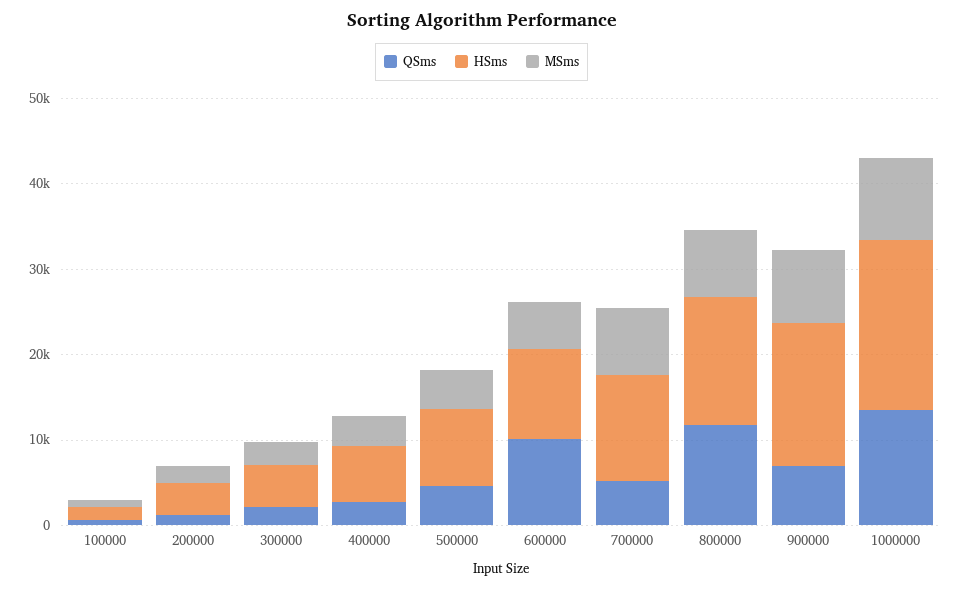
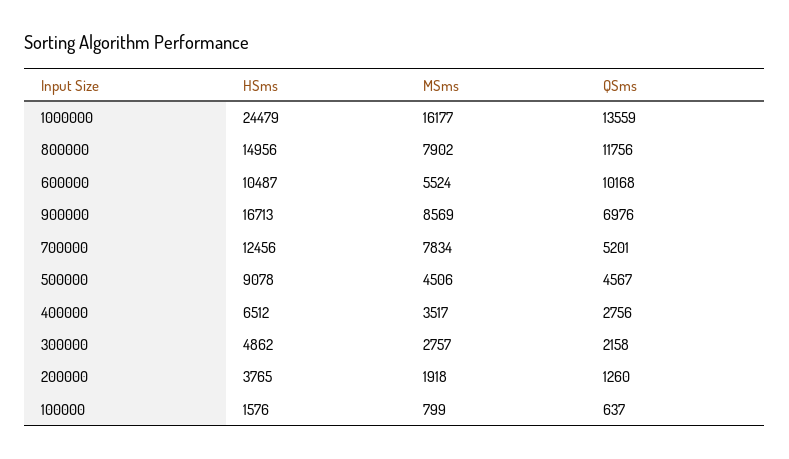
  {
    "QSms": {
      "100000": 637,
      "200000": 1260,
      "300000": 2158,
      "400000": 2756,
      "500000": 4567,
      "600000": 10168,
      "700000": 5201,
      "800000": 11756,
      "900000": 6976,
      "1000000": 13559
    },
    "HSms": {
      "100000": 1576,
      "200000": 3765,
      "300000": 4862,
      "400000": 6512,
      "500000": 9078,
      "600000": 10487,
      "700000": 12456,
      "800000": 14956,
      "900000": 16713,
-     "1000000": 20000
+     "1000000": 24479
    },
    "MSms": {
      "100000": 799,
      "200000": 1918,
      "300000": 2757,
      "400000": 3517,
      "500000": 4506,
      "600000": 5524,
      "700000": 7834,
      "800000": 7902,
      "900000": 8569,
-     "1000000": 10000
+     "1000000": 16177
    }
  }

